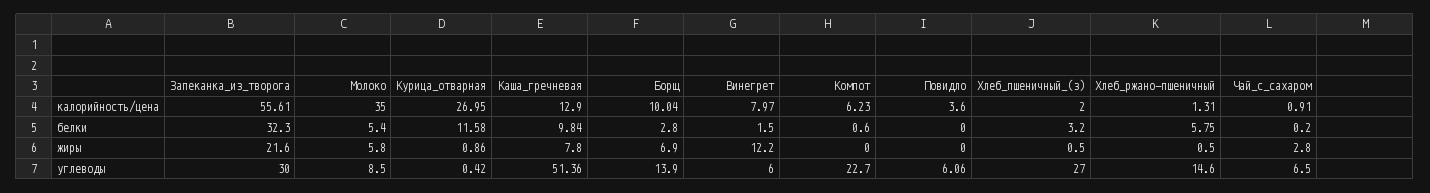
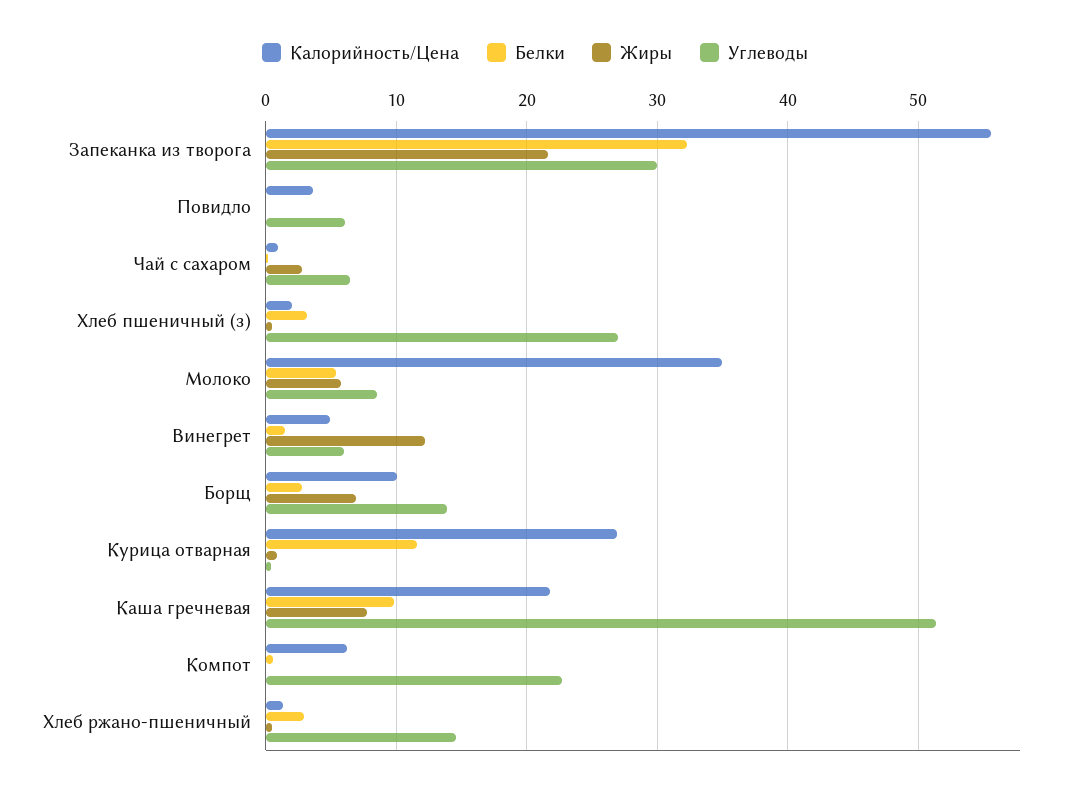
  {
    "калорийность/цена": {
      "Запеканка_из_творога": 55.61,
      "Молоко": 35,
      "Курица_отварная": 26.95,
-     "Каша_гречневая": 12.9,
+     "Каша_гречневая": 22,
      "Борщ": 10.04,
-     "Винегрет": 7.97,
+     "Винегрет": 5,
      "Компот": 6.23,
      "Повидло": 3.6,
      "Хлеб_пшеничный_(з)": 2,
      "Хлеб_ржано-пшеничный": 1.31,
      "Чай_с_сахаром": 0.91
    },
    "белки": {
      "Запеканка_из_творога": 32.3,
      "Молоко": 5.4,
      "Курица_отварная": 11.58,
      "Каша_гречневая": 9.84,
      "Борщ": 2.8,
      "Винегрет": 1.5,
      "Компот": 0.6,
      "Повидло": 0,
      "Хлеб_пшеничный_(з)": 3.2,
-     "Хлеб_ржано-пшеничный": 5.75,
+     "Хлеб_ржано-пшеничный": 3,
      "Чай_с_сахаром": 0.2
    },
    "жиры": {
      "Запеканка_из_творога": 21.6,
      "Молоко": 5.8,
      "Курица_отварная": 0.86,
      "Каша_гречневая": 7.8,
      "Борщ": 6.9,
      "Винегрет": 12.2,
      "Компот": 0,
      "Повидло": 0,
      "Хлеб_пшеничный_(з)": 0.5,
      "Хлеб_ржано-пшеничный": 0.5,
      "Чай_с_сахаром": 2.8
    },
    "углеводы": {
      "Запеканка_из_творога": 30,
      "Молоко": 8.5,
      "Курица_отварная": 0.42,
      "Каша_гречневая": 51.36,
      "Борщ": 13.9,
      "Винегрет": 6,
      "Компот": 22.7,
      "Повидло": 6.06,
      "Хлеб_пшеничный_(з)": 27,
      "Хлеб_ржано-пшеничный": 14.6,
      "Чай_с_сахаром": 6.5
    }
  }

